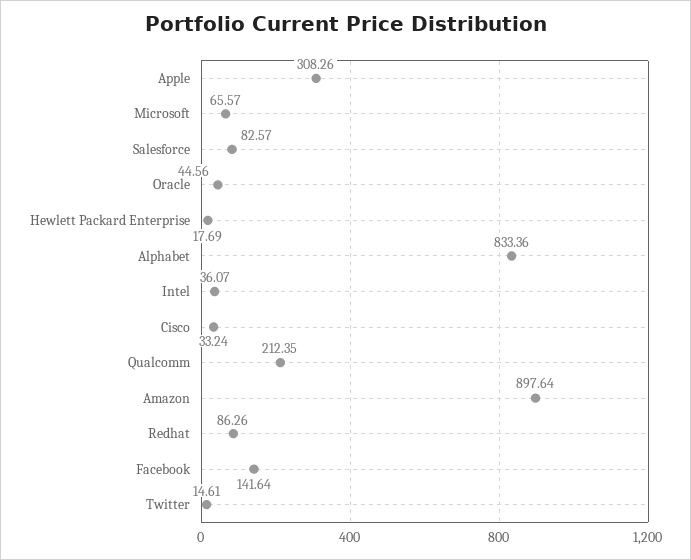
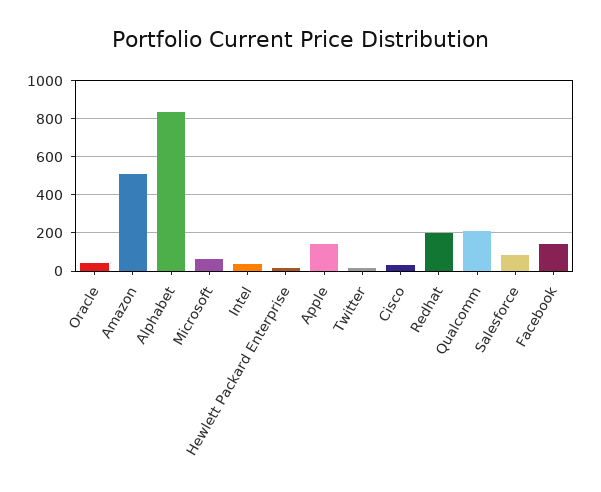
  {
-   "Apple": 308.26,
+   "Apple": 150,
    "Microsoft": 65.57,
    "Salesforce": 82.57,
    "Oracle": 44.56,
    "Hewlett Packard Enterprise": 17.69,
    "Alphabet": 833.36,
    "Intel": 36.07,
    "Cisco": 33.24,
    "Qualcomm": 212.35,
-   "Amazon": 897.64,
+   "Amazon": 500,
-   "Redhat": 86.26,
+   "Redhat": 200,
    "Facebook": 141.64,
    "Twitter": 14.61
  }

